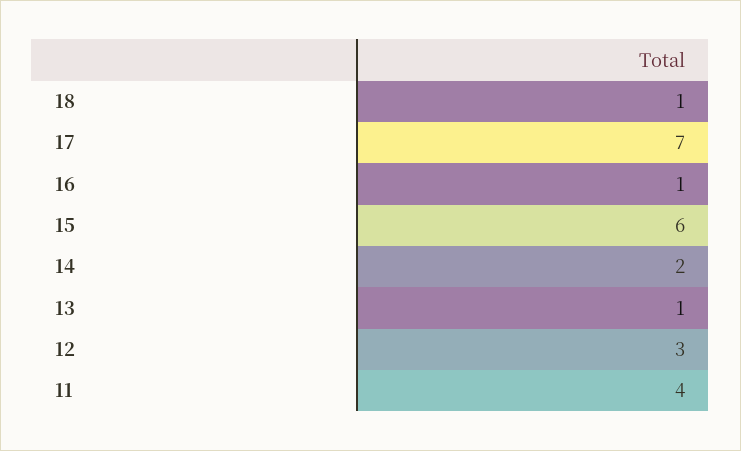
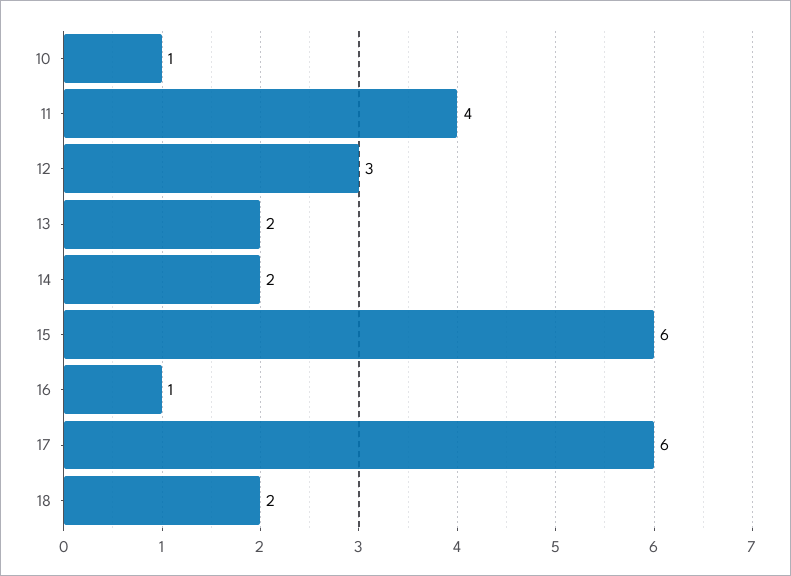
  {
-   "18": 1,
+   "18": 2,
-   "17": 7,
+   "17": 6,
    "16": 1,
    "15": 6,
    "14": 2,
-   "13": 1,
+   "13": 2,
    "12": 3,
-   "11": 4
+   "11": 4,
+   "10": 1
  }

